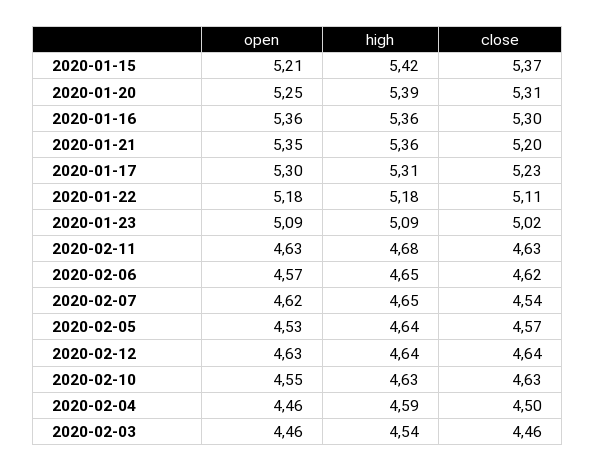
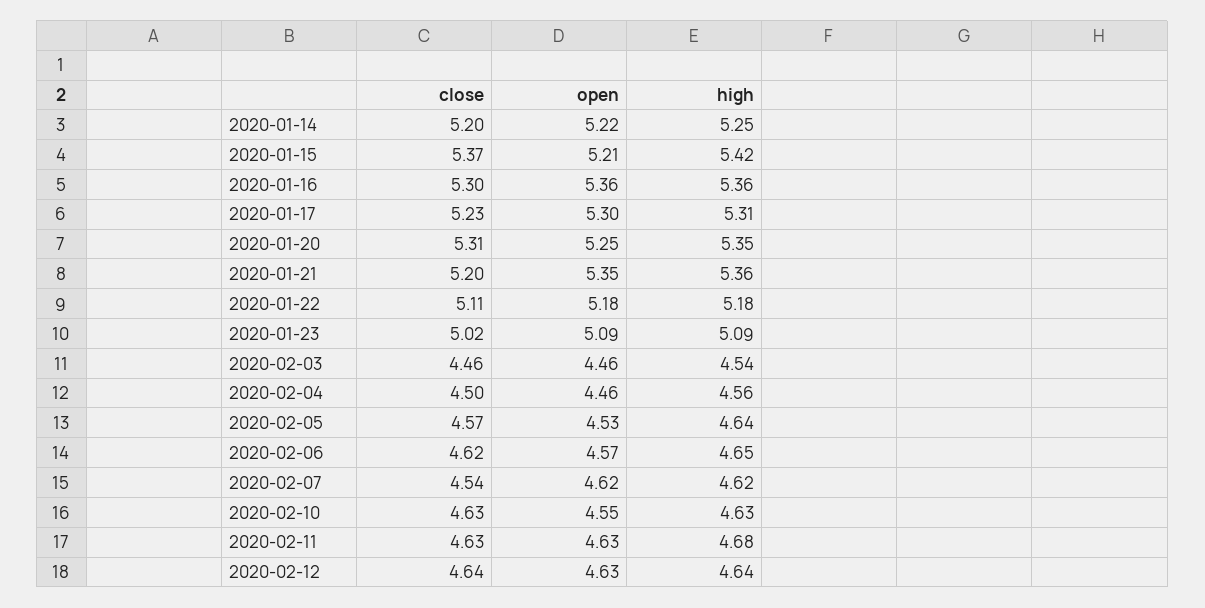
  {
    "open": {
      "2020-01-15": 5.21,
      "2020-01-20": 5.25,
      "2020-01-16": 5.36,
      "2020-01-21": 5.35,
      "2020-01-17": 5.3,
      "2020-01-22": 5.18,
      "2020-01-23": 5.09,
      "2020-02-11": 4.63,
      "2020-02-06": 4.57,
      "2020-02-07": 4.62,
      "2020-02-05": 4.53,
      "2020-02-12": 4.63,
      "2020-02-10": 4.55,
      "2020-02-04": 4.46,
-     "2020-02-03": 4.46
+     "2020-02-03": 4.46,
+     "2020-01-14": 5.22
    },
    "high": {
      "2020-01-15": 5.42,
-     "2020-01-20": 5.39,
+     "2020-01-20": 5.35,
      "2020-01-16": 5.36,
      "2020-01-21": 5.36,
      "2020-01-17": 5.31,
      "2020-01-22": 5.18,
      "2020-01-23": 5.09,
      "2020-02-11": 4.68,
      "2020-02-06": 4.65,
-     "2020-02-07": 4.65,
+     "2020-02-07": 4.62,
      "2020-02-05": 4.64,
      "2020-02-12": 4.64,
      "2020-02-10": 4.63,
-     "2020-02-04": 4.59,
+     "2020-02-04": 4.56,
-     "2020-02-03": 4.54
+     "2020-02-03": 4.54,
+     "2020-01-14": 5.25
    },
    "close": {
      "2020-01-15": 5.37,
      "2020-01-20": 5.31,
      "2020-01-16": 5.3,
      "2020-01-21": 5.2,
      "2020-01-17": 5.23,
      "2020-01-22": 5.11,
      "2020-01-23": 5.02,
      "2020-02-11": 4.63,
      "2020-02-06": 4.62,
      "2020-02-07": 4.54,
      "2020-02-05": 4.57,
      "2020-02-12": 4.64,
      "2020-02-10": 4.63,
      "2020-02-04": 4.5,
-     "2020-02-03": 4.46
+     "2020-02-03": 4.46,
+     "2020-01-14": 5.2
    }
  }

